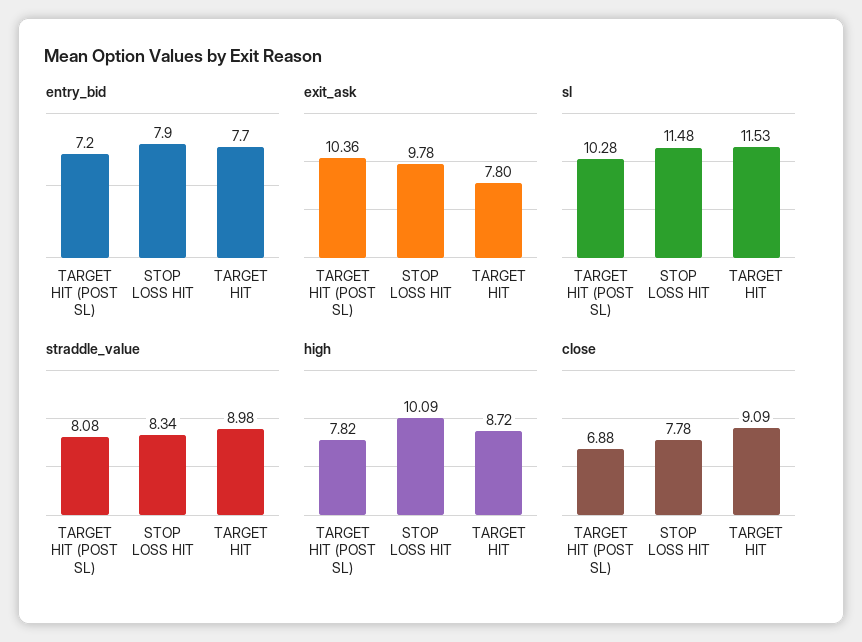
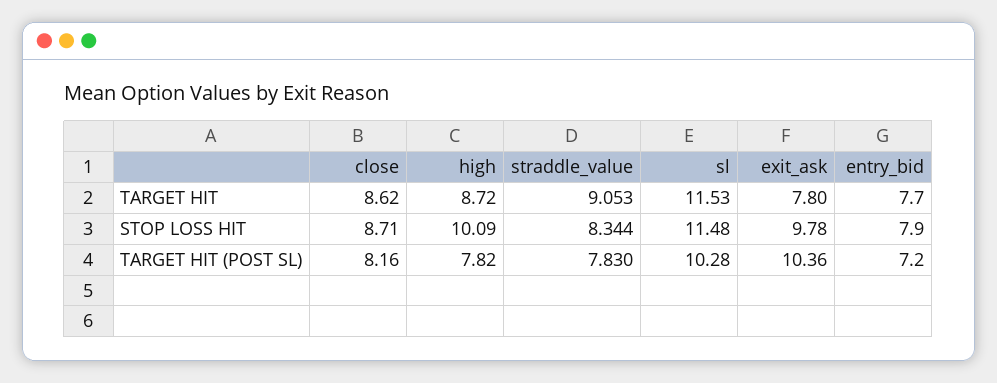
  {
    "entry_bid": {
      "TARGET HIT (POST SL)": 7.2,
      "STOP LOSS HIT": 7.9,
      "TARGET HIT": 7.7
    },
    "exit_ask": {
      "TARGET HIT (POST SL)": 10.36,
      "STOP LOSS HIT": 9.78,
      "TARGET HIT": 7.8
    },
    "sl": {
      "TARGET HIT (POST SL)": 10.28,
      "STOP LOSS HIT": 11.48,
      "TARGET HIT": 11.53
    },
    "straddle_value": {
-     "TARGET HIT (POST SL)": 8.08,
+     "TARGET HIT (POST SL)": 7.83,
      "STOP LOSS HIT": 8.344,
-     "TARGET HIT": 8.98
+     "TARGET HIT": 9.053
    },
    "high": {
      "TARGET HIT (POST SL)": 7.82,
      "STOP LOSS HIT": 10.09,
      "TARGET HIT": 8.72
    },
    "close": {
-     "TARGET HIT (POST SL)": 6.88,
+     "TARGET HIT (POST SL)": 8.16,
-     "STOP LOSS HIT": 7.78,
+     "STOP LOSS HIT": 8.71,
-     "TARGET HIT": 9.09
+     "TARGET HIT": 8.62
    }
  }

